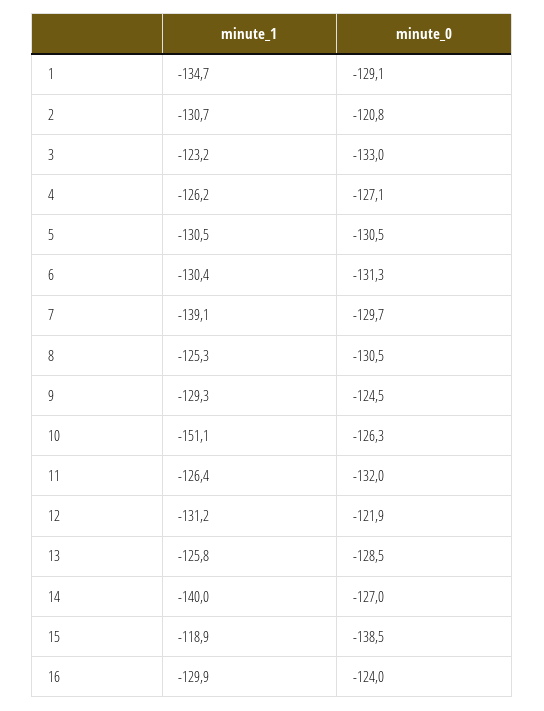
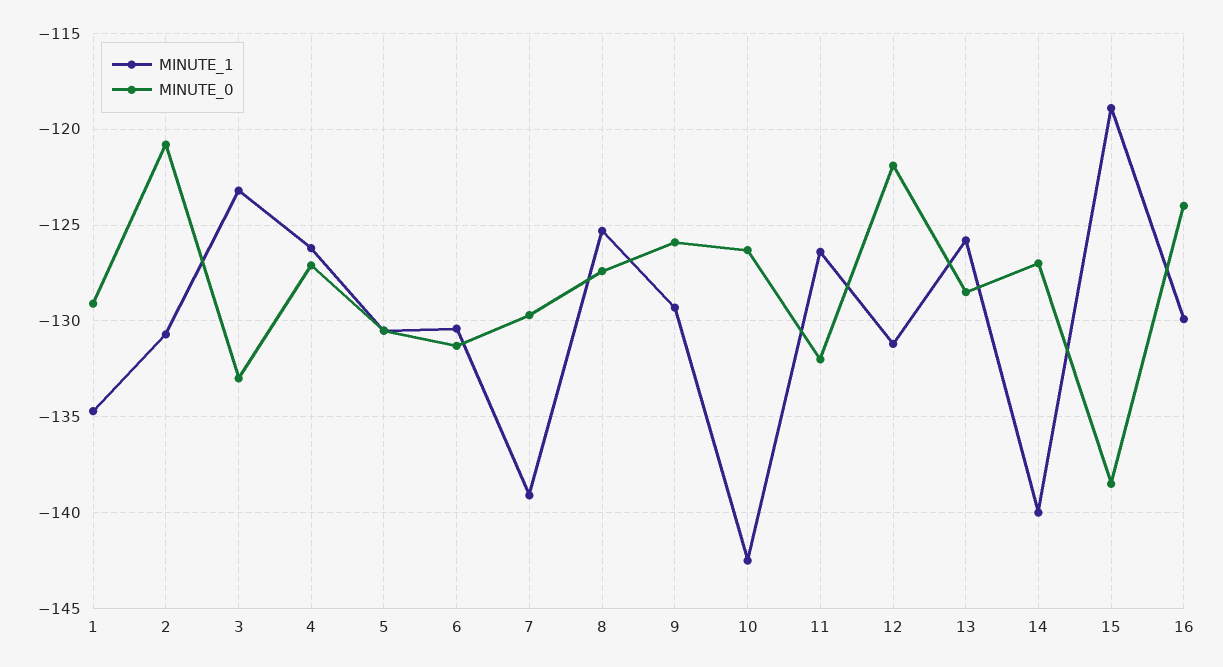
  {
    "minute_1": {
      "1": -134.7,
      "2": -130.7,
      "3": -123.2,
      "4": -126.2,
      "5": -130.5,
      "6": -130.4,
      "7": -139.1,
      "8": -125.3,
      "9": -129.3,
-     "10": -151.1,
+     "10": -142.5,
      "11": -126.4,
      "12": -131.2,
      "13": -125.8,
      "14": -140,
      "15": -118.9,
      "16": -129.9
    },
    "minute_0": {
      "1": -129.1,
      "2": -120.8,
      "3": -133,
      "4": -127.1,
      "5": -130.5,
      "6": -131.3,
      "7": -129.7,
-     "8": -130.5,
+     "8": -127.5,
-     "9": -124.5,
+     "9": -126,
      "10": -126.3,
      "11": -132,
      "12": -121.9,
      "13": -128.5,
      "14": -127,
      "15": -138.5,
      "16": -124
    }
  }

